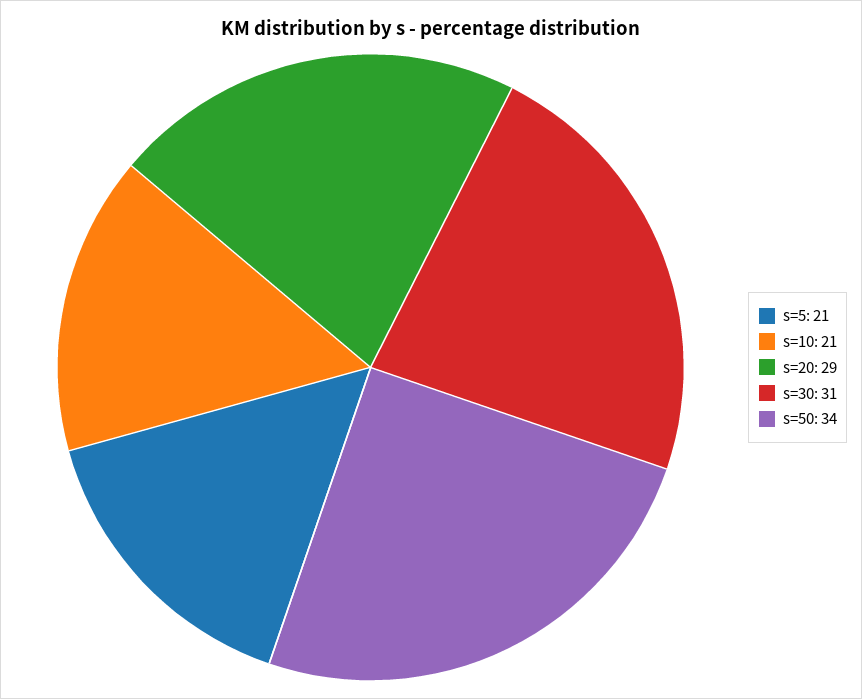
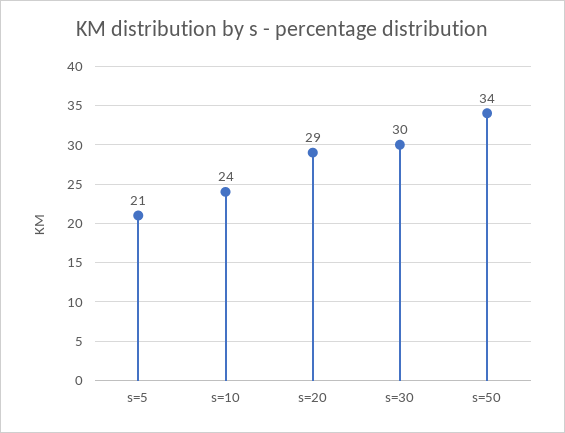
  {
    "s=5": 21,
-   "s=10": 21,
+   "s=10": 24,
    "s=20": 29,
-   "s=30": 31,
+   "s=30": 30,
    "s=50": 34
  }

